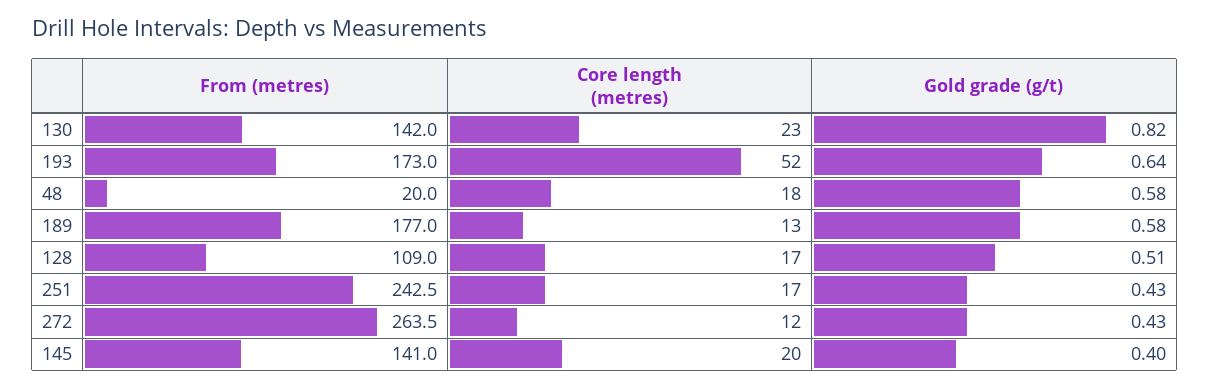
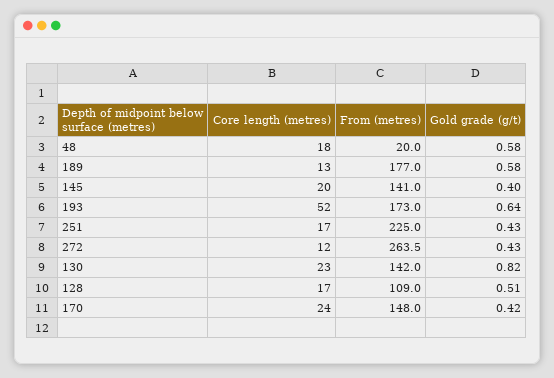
  {
    "From (metres)": {
      "130": 142,
      "193": 173,
      "48": 20,
      "189": 177,
      "128": 109,
-     "251": 242.5,
+     "251": 225,
      "272": 263.5,
-     "145": 141
+     "145": 141,
+     "170": 148
    },
    "Core length (metres)": {
      "130": 23,
      "193": 52,
      "48": 18,
      "189": 13,
      "128": 17,
      "251": 17,
      "272": 12,
-     "145": 20
+     "145": 20,
+     "170": 24
    },
    "Gold grade (g/t)": {
      "130": 0.82,
      "193": 0.64,
      "48": 0.58,
      "189": 0.58,
      "128": 0.51,
      "251": 0.43,
      "272": 0.43,
-     "145": 0.4
+     "145": 0.4,
+     "170": 0.42
    }
  }

